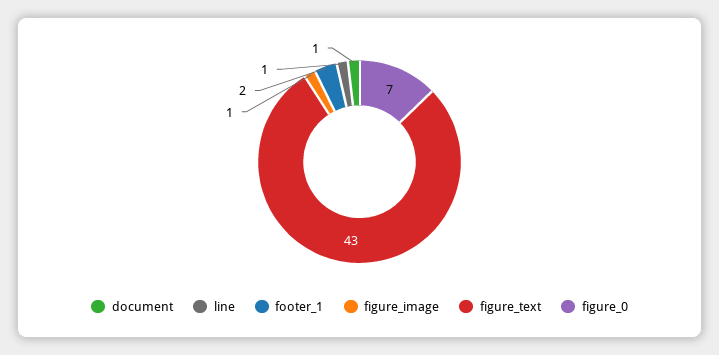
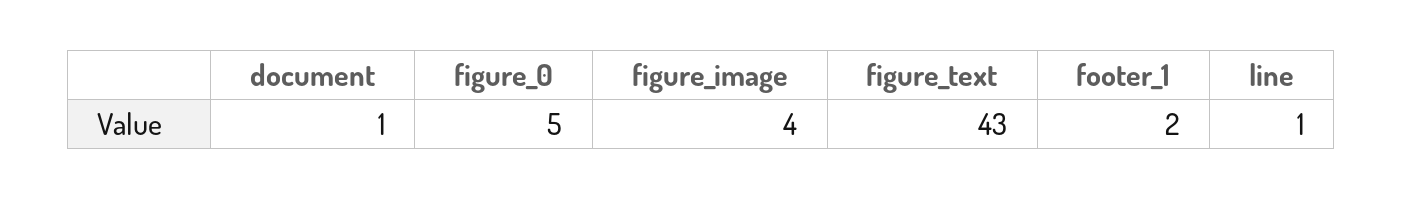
  {
    "document": 1,
    "line": 1,
    "footer_1": 2,
-   "figure_image": 1,
+   "figure_image": 4,
    "figure_text": 43,
-   "figure_0": 7
+   "figure_0": 5
  }

